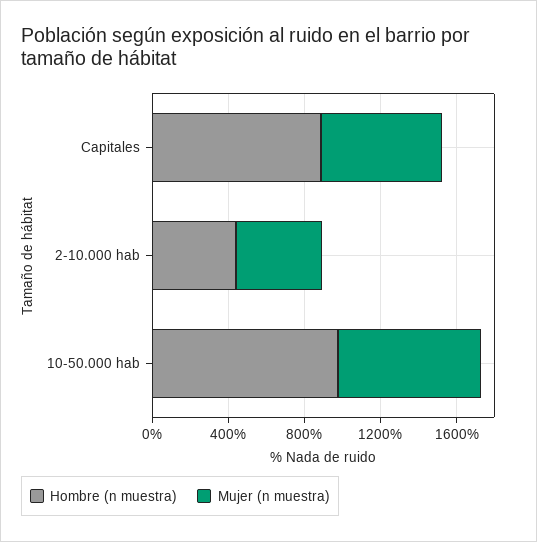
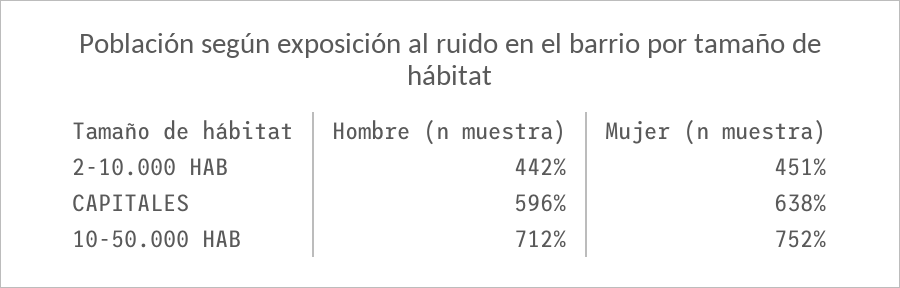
  {
    "Hombre (n muestra)": {
-     "Capitales": 900,
+     "Capitales": 596,
      "2-10.000 hab": 442,
-     "10-50.000 hab": 1000
+     "10-50.000 hab": 712
    },
    "Mujer (n muestra)": {
      "Capitales": 638,
      "2-10.000 hab": 451,
      "10-50.000 hab": 752
    }
  }

